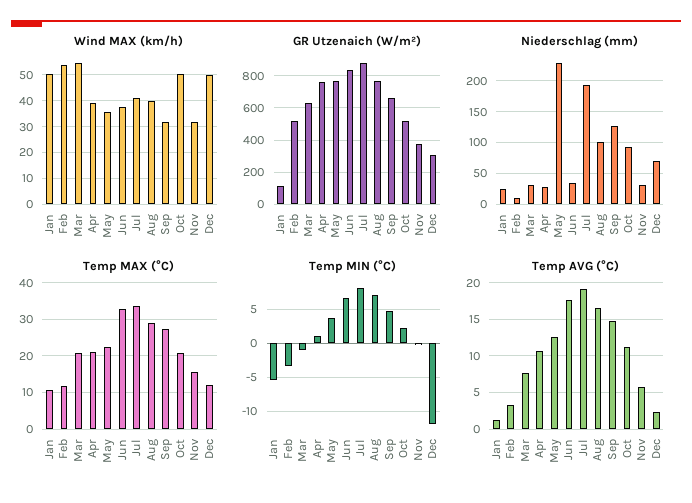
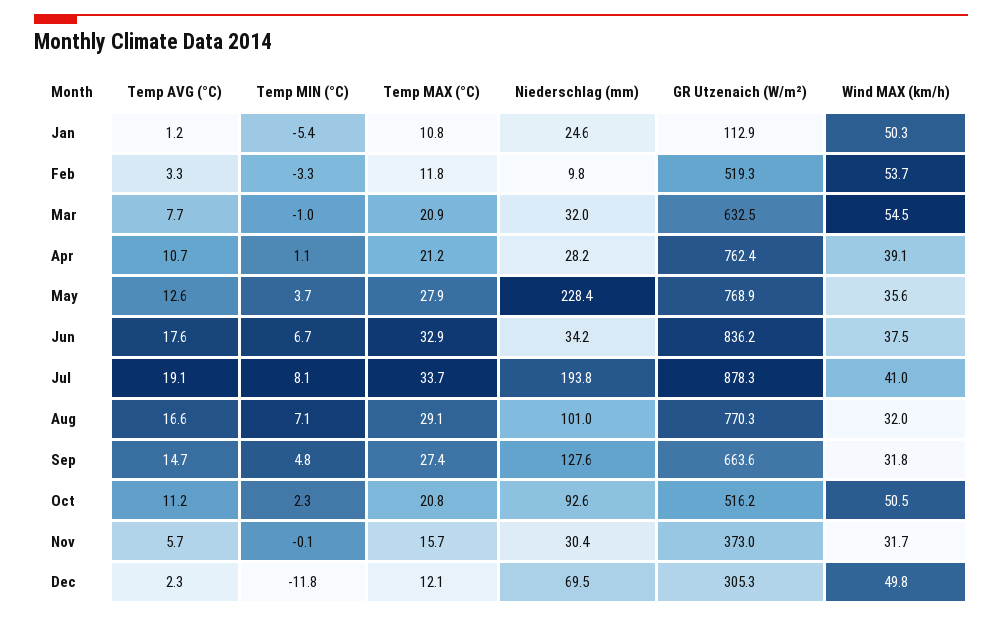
  {
    "Wind MAX (km/h)": {
      "Jan": 50.3,
      "Feb": 53.7,
      "Mar": 54.5,
      "Apr": 39.1,
      "May": 35.6,
      "Jun": 37.5,
      "Jul": 41,
-     "Aug": 40,
+     "Aug": 32,
      "Sep": 31.8,
      "Oct": 50.5,
      "Nov": 31.7,
      "Dec": 49.8
    },
    "GR Utzenaich (W/m²)": {
      "Jan": 112.9,
      "Feb": 519.3,
      "Mar": 632.5,
      "Apr": 762.4,
      "May": 768.9,
      "Jun": 836.2,
      "Jul": 878.3,
      "Aug": 770.3,
      "Sep": 663.6,
      "Oct": 516.2,
      "Nov": 373,
      "Dec": 305.3
    },
    "Niederschlag (mm)": {
      "Jan": 24.6,
      "Feb": 9.8,
      "Mar": 32,
      "Apr": 28.2,
      "May": 228.4,
      "Jun": 34.2,
      "Jul": 193.8,
      "Aug": 101,
      "Sep": 127.6,
      "Oct": 92.6,
      "Nov": 30.4,
      "Dec": 69.5
    },
    "Temp MAX (°C)": {
      "Jan": 10.8,
      "Feb": 11.8,
      "Mar": 20.9,
      "Apr": 21.2,
-     "May": 22,
+     "May": 27.9,
      "Jun": 32.9,
      "Jul": 33.7,
      "Aug": 29.1,
      "Sep": 27.4,
      "Oct": 20.8,
      "Nov": 15.7,
      "Dec": 12.1
    },
    "Temp MIN (°C)": {
      "Jan": -5.4,
      "Feb": -3.3,
      "Mar": -1,
      "Apr": 1.1,
      "May": 3.7,
      "Jun": 6.7,
      "Jul": 8.1,
      "Aug": 7.1,
      "Sep": 4.8,
      "Oct": 2.3,
      "Nov": -0.1,
      "Dec": -11.8
    },
    "Temp AVG (°C)": {
      "Jan": 1.2,
      "Feb": 3.3,
      "Mar": 7.7,
      "Apr": 10.7,
      "May": 12.6,
      "Jun": 17.6,
      "Jul": 19.1,
      "Aug": 16.6,
      "Sep": 14.7,
      "Oct": 11.2,
      "Nov": 5.7,
      "Dec": 2.3
    }
  }

